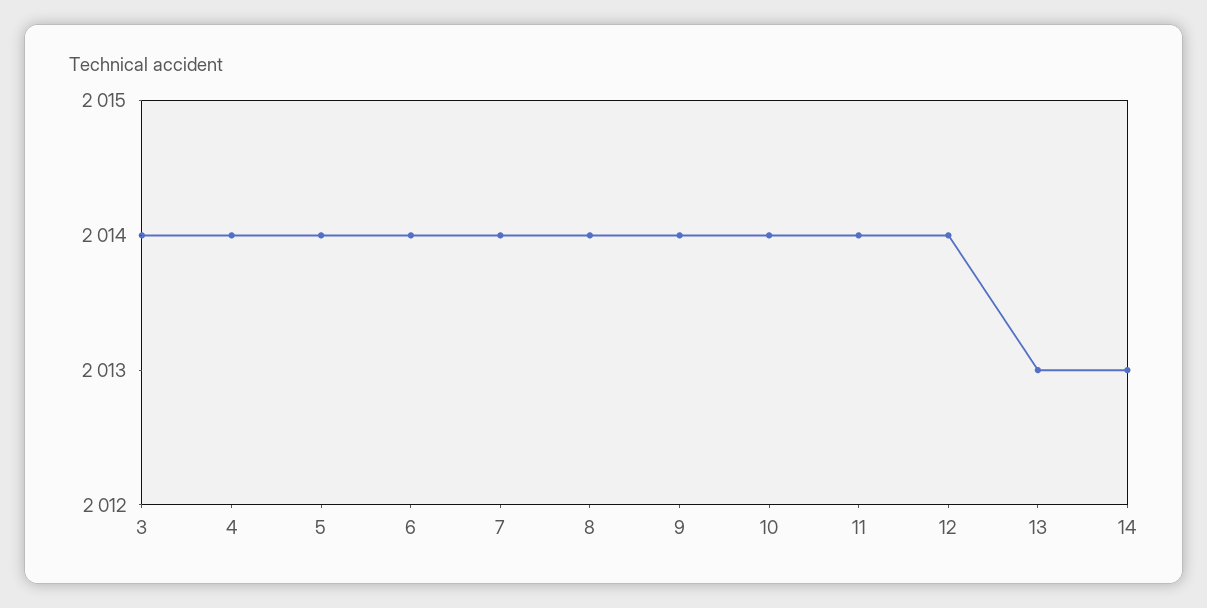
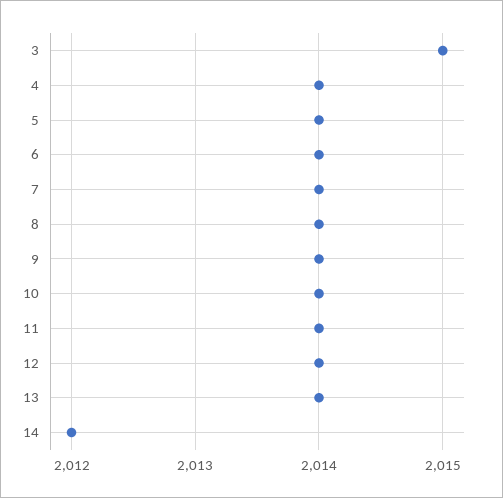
  {
-   "3": 2014,
+   "3": 2015,
    "4": 2014,
    "5": 2014,
    "6": 2014,
    "7": 2014,
    "8": 2014,
    "9": 2014,
    "10": 2014,
    "11": 2014,
    "12": 2014,
-   "13": 2013,
+   "13": 2014,
-   "14": 2013
+   "14": 2012
  }

